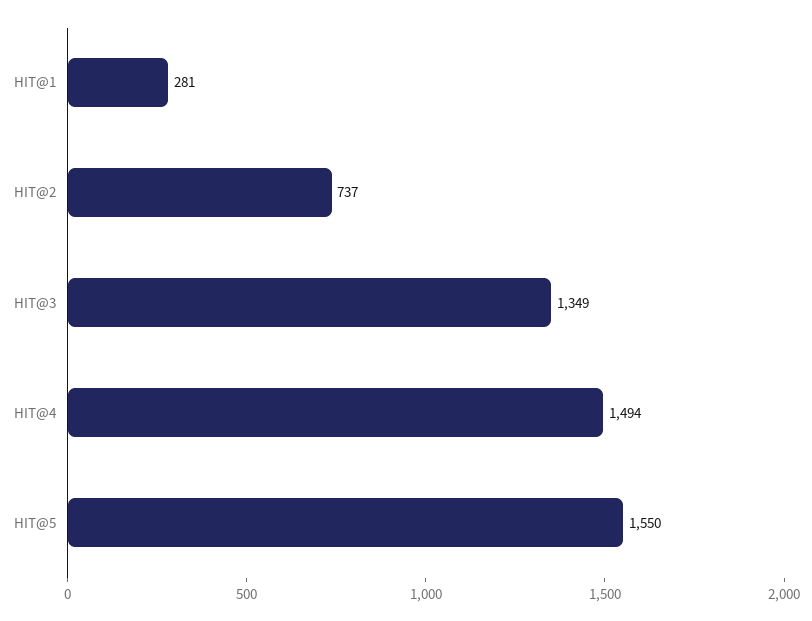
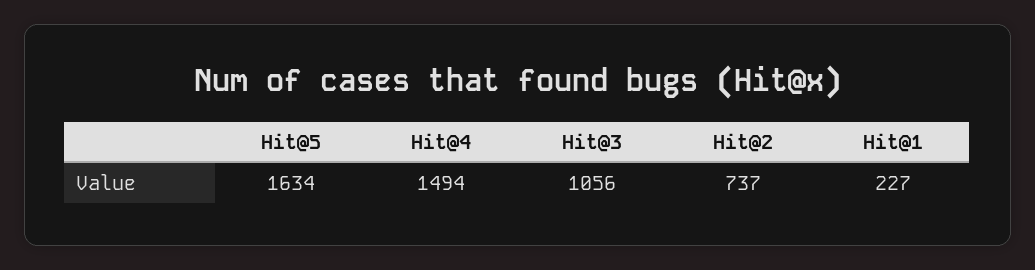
  {
-   "HIT@1": 281,
+   "HIT@1": 227,
    "HIT@2": 737,
-   "HIT@3": 1349,
+   "HIT@3": 1056,
    "HIT@4": 1494,
-   "HIT@5": 1550
+   "HIT@5": 1634
  }

